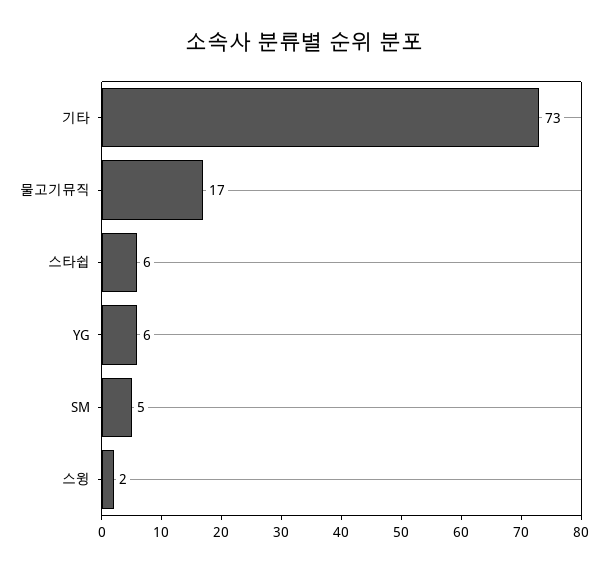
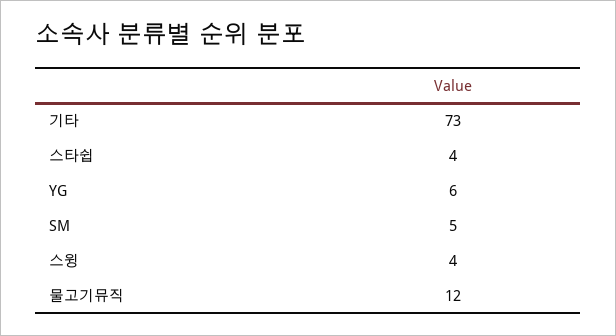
  {
    "기타": 73,
-   "물고기뮤직": 17,
+   "물고기뮤직": 12,
-   "스타쉽": 6,
+   "스타쉽": 4,
    "YG": 6,
    "SM": 5,
-   "스윙": 2
+   "스윙": 4
  }

